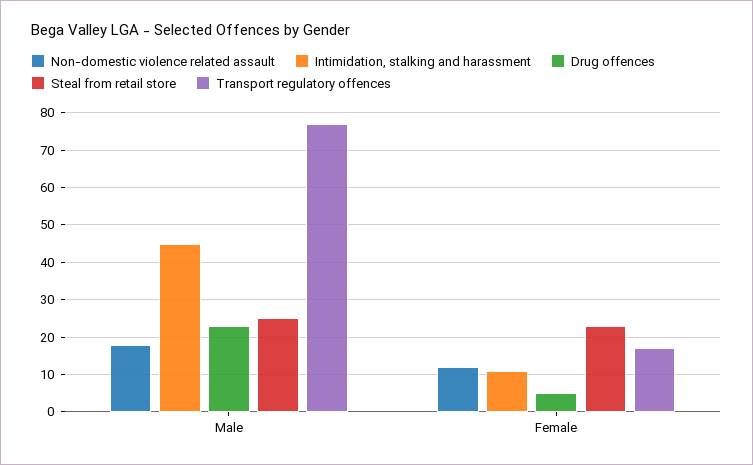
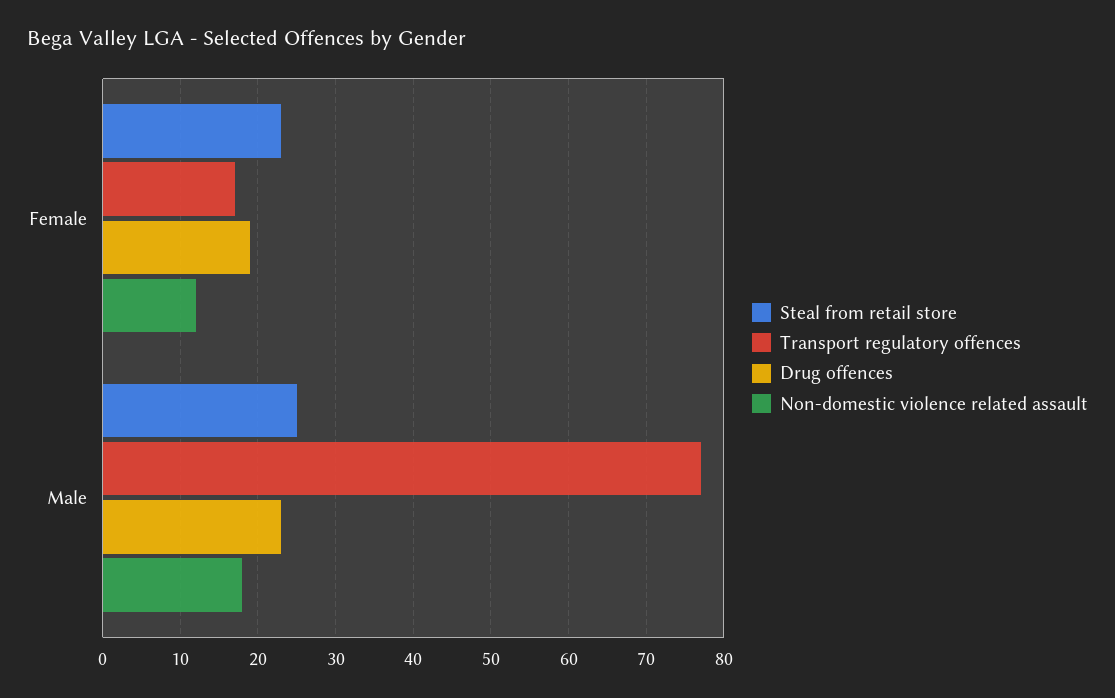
  {
    "Non-domestic violence related assault": {
      "Male": 18,
      "Female": 12
    },
-   "Intimidation, stalking and harassment": {
-     "Male": 45,
-     "Female": 10
-   },
    "Drug offences": {
      "Male": 23,
-     "Female": 5
+     "Female": 19
    },
    "Steal from retail store": {
      "Male": 25,
      "Female": 23
    },
    "Transport regulatory offences": {
      "Male": 77,
      "Female": 17
    }
  }

